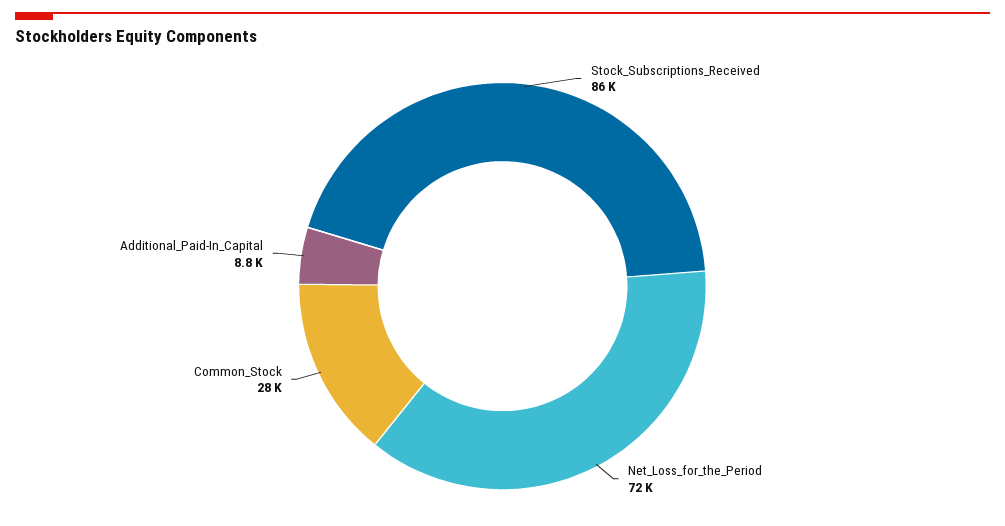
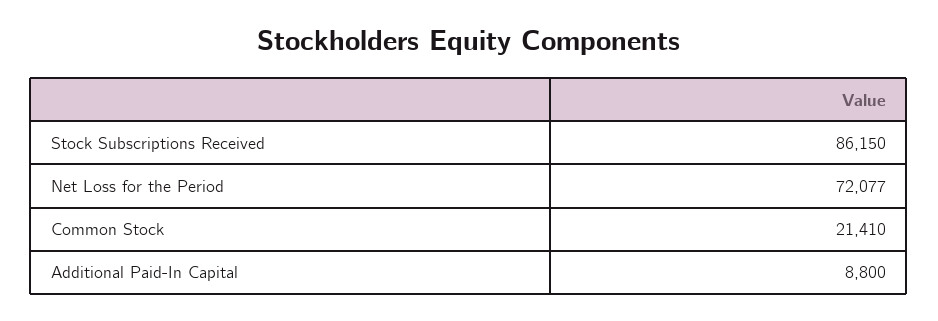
  {
    "Stock_Subscriptions_Received": 86150,
    "Net_Loss_for_the_Period": 72077,
-   "Common_Stock": 28000,
+   "Common_Stock": 21410,
    "Additional_Paid-In_Capital": 8800
  }

